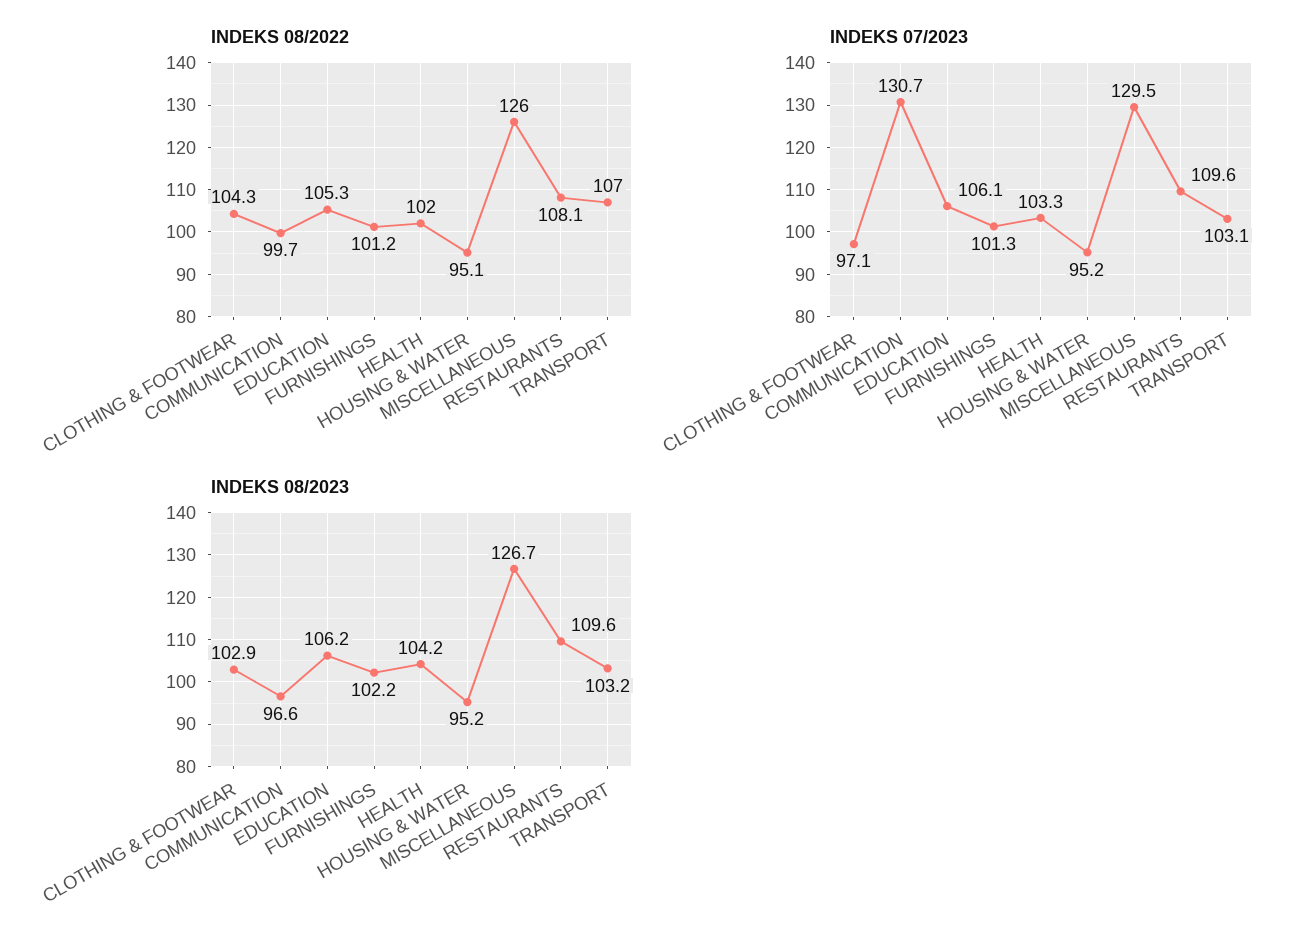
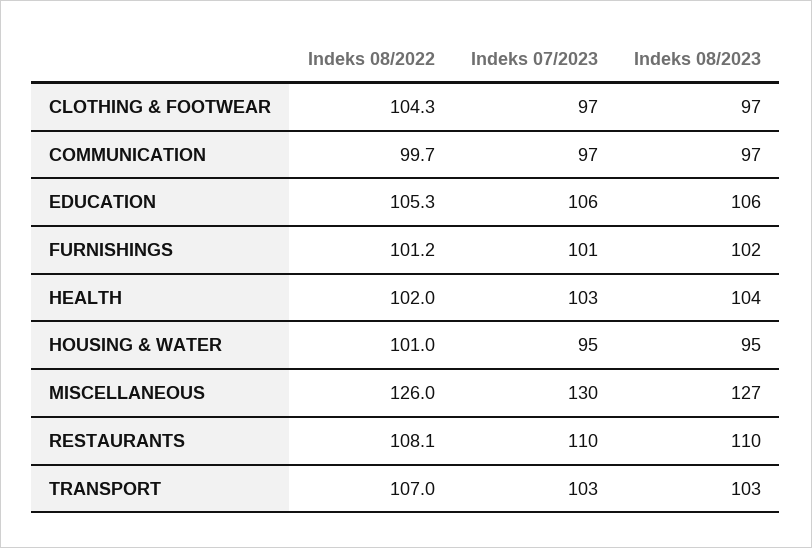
  {
    "INDEKS 08/2022": {
      "CLOTHING & FOOTWEAR": 104.3,
      "COMMUNICATION": 99.7,
      "EDUCATION": 105.3,
      "FURNISHINGS": 101.2,
      "HEALTH": 102,
-     "HOUSING & WATER": 95.1,
+     "HOUSING & WATER": 101,
      "MISCELLANEOUS": 126,
      "RESTAURANTS": 108.1,
      "TRANSPORT": 107
    },
    "INDEKS 07/2023": {
      "CLOTHING & FOOTWEAR": 97.1,
-     "COMMUNICATION": 130.7,
+     "COMMUNICATION": 97,
      "EDUCATION": 106.1,
      "FURNISHINGS": 101.3,
      "HEALTH": 103.3,
      "HOUSING & WATER": 95.2,
      "MISCELLANEOUS": 129.5,
      "RESTAURANTS": 109.6,
      "TRANSPORT": 103.1
    },
    "INDEKS 08/2023": {
-     "CLOTHING & FOOTWEAR": 102.9,
+     "CLOTHING & FOOTWEAR": 97,
      "COMMUNICATION": 96.6,
      "EDUCATION": 106.2,
      "FURNISHINGS": 102.2,
      "HEALTH": 104.2,
      "HOUSING & WATER": 95.2,
      "MISCELLANEOUS": 126.7,
      "RESTAURANTS": 109.6,
      "TRANSPORT": 103.2
    }
  }

